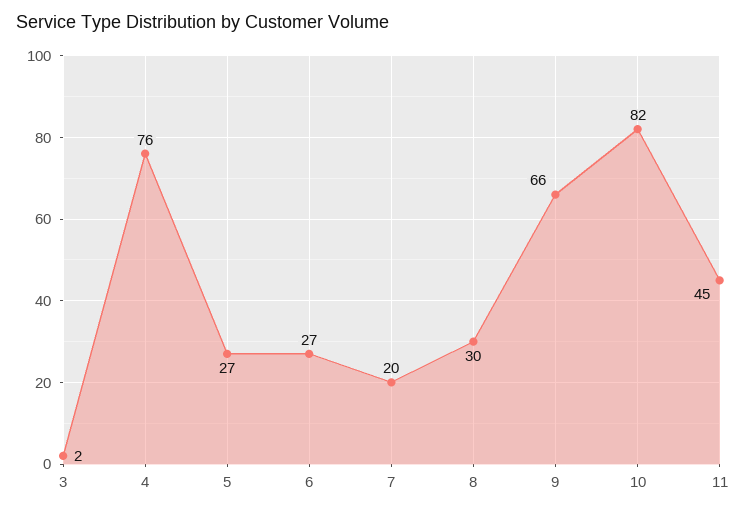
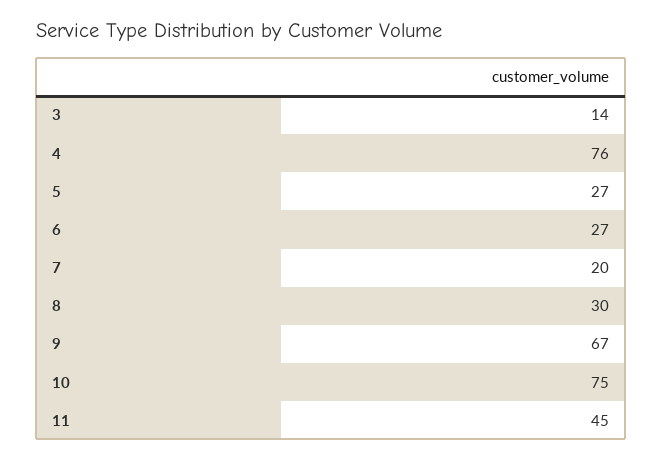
  {
-   "3": 2,
+   "3": 14,
    "4": 76,
    "5": 27,
    "6": 27,
    "7": 20,
    "8": 30,
-   "9": 66,
+   "9": 67,
-   "10": 82,
+   "10": 75,
    "11": 45
  }

